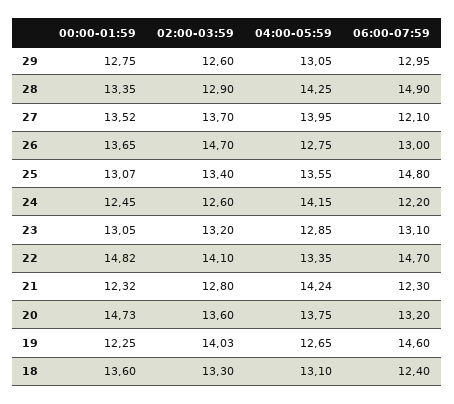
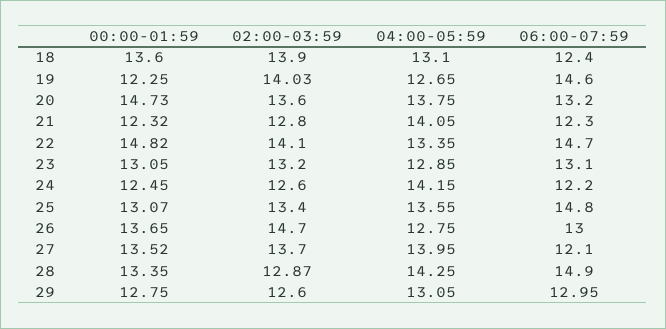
  {
    "00:00-01:59": {
      "29": 12.75,
      "28": 13.35,
      "27": 13.52,
      "26": 13.65,
      "25": 13.07,
      "24": 12.45,
      "23": 13.05,
      "22": 14.82,
      "21": 12.32,
      "20": 14.73,
      "19": 12.25,
      "18": 13.6
    },
    "02:00-03:59": {
      "29": 12.6,
-     "28": 12.9,
+     "28": 12.87,
      "27": 13.7,
      "26": 14.7,
      "25": 13.4,
      "24": 12.6,
      "23": 13.2,
      "22": 14.1,
      "21": 12.8,
      "20": 13.6,
      "19": 14.03,
-     "18": 13.3
+     "18": 13.9
    },
    "04:00-05:59": {
      "29": 13.05,
      "28": 14.25,
      "27": 13.95,
      "26": 12.75,
      "25": 13.55,
      "24": 14.15,
      "23": 12.85,
      "22": 13.35,
-     "21": 14.24,
+     "21": 14.05,
      "20": 13.75,
      "19": 12.65,
      "18": 13.1
    },
    "06:00-07:59": {
      "29": 12.95,
      "28": 14.9,
      "27": 12.1,
      "26": 13,
      "25": 14.8,
      "24": 12.2,
      "23": 13.1,
      "22": 14.7,
      "21": 12.3,
      "20": 13.2,
      "19": 14.6,
      "18": 12.4
    }
  }

